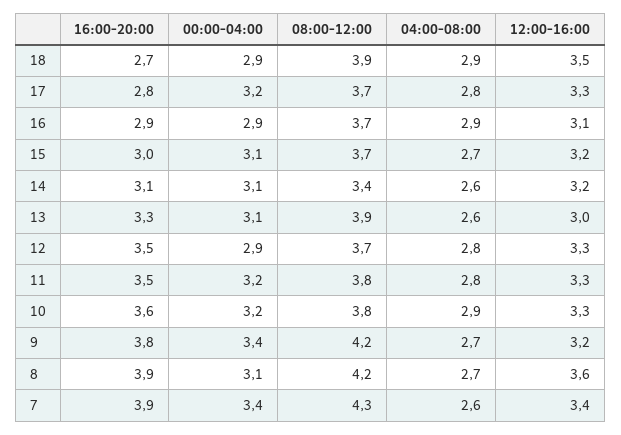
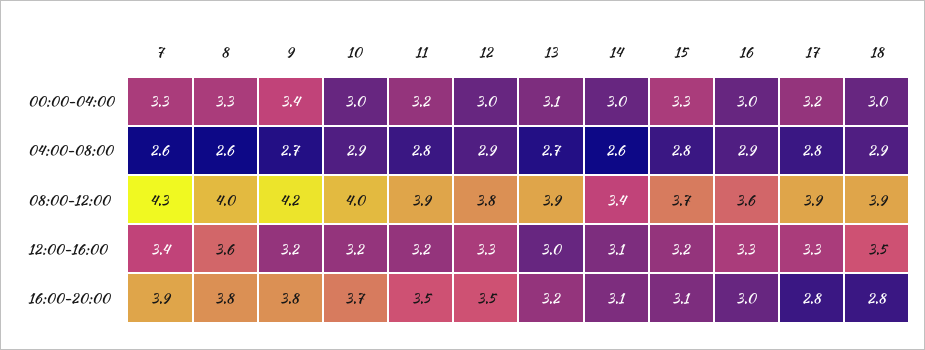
  {
    "16:00-20:00": {
-     "18": 2.7,
+     "18": 2.8,
      "17": 2.8,
-     "16": 2.9,
+     "16": 3,
-     "15": 3,
+     "15": 3.1,
      "14": 3.1,
-     "13": 3.3,
+     "13": 3.2,
      "12": 3.5,
      "11": 3.5,
-     "10": 3.6,
+     "10": 3.7,
      "9": 3.8,
-     "8": 3.9,
+     "8": 3.8,
      "7": 3.9
    },
    "00:00-04:00": {
-     "18": 2.9,
+     "18": 3,
      "17": 3.2,
-     "16": 2.9,
+     "16": 3,
-     "15": 3.1,
+     "15": 3.3,
-     "14": 3.1,
+     "14": 3,
      "13": 3.1,
-     "12": 2.9,
+     "12": 3,
      "11": 3.2,
-     "10": 3.2,
+     "10": 3,
      "9": 3.4,
-     "8": 3.1,
+     "8": 3.3,
-     "7": 3.4
+     "7": 3.3
    },
    "08:00-12:00": {
      "18": 3.9,
-     "17": 3.7,
+     "17": 3.9,
-     "16": 3.7,
+     "16": 3.6,
      "15": 3.7,
      "14": 3.4,
      "13": 3.9,
-     "12": 3.7,
+     "12": 3.8,
-     "11": 3.8,
+     "11": 3.9,
-     "10": 3.8,
+     "10": 4,
      "9": 4.2,
-     "8": 4.2,
+     "8": 4,
      "7": 4.3
    },
    "04:00-08:00": {
      "18": 2.9,
      "17": 2.8,
      "16": 2.9,
-     "15": 2.7,
+     "15": 2.8,
      "14": 2.6,
-     "13": 2.6,
+     "13": 2.7,
-     "12": 2.8,
+     "12": 2.9,
      "11": 2.8,
      "10": 2.9,
      "9": 2.7,
-     "8": 2.7,
+     "8": 2.6,
      "7": 2.6
    },
    "12:00-16:00": {
      "18": 3.5,
      "17": 3.3,
-     "16": 3.1,
+     "16": 3.3,
      "15": 3.2,
-     "14": 3.2,
+     "14": 3.1,
      "13": 3,
      "12": 3.3,
-     "11": 3.3,
+     "11": 3.2,
-     "10": 3.3,
+     "10": 3.2,
      "9": 3.2,
      "8": 3.6,
      "7": 3.4
    }
  }

